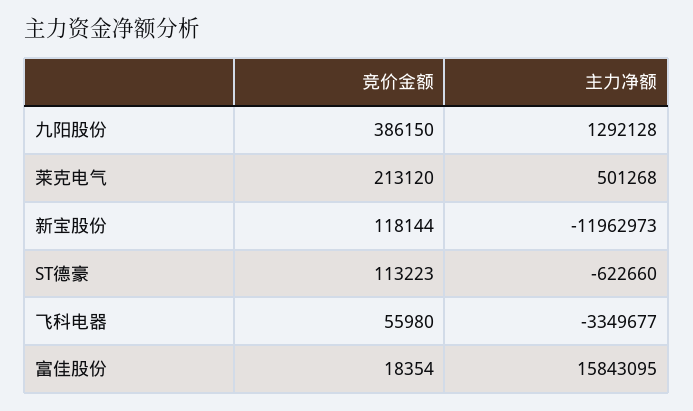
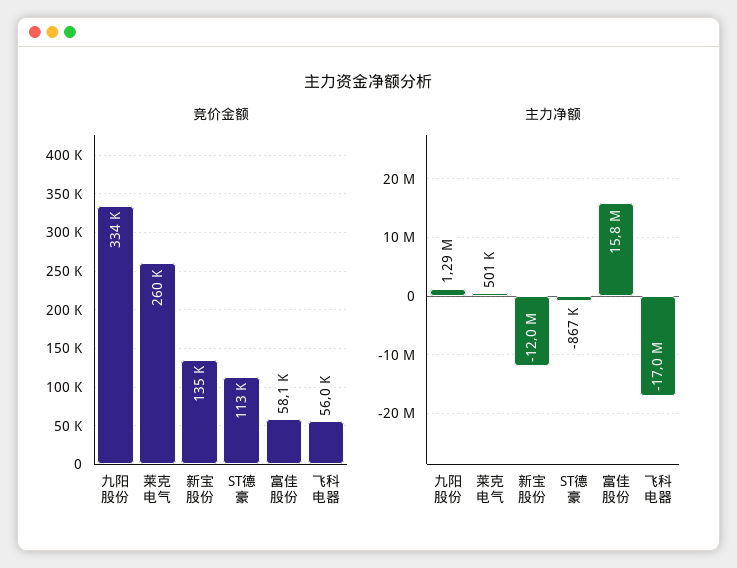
  {
    "竞价金额": {
-     "九阳股份": 386150,
+     "九阳股份": 334000,
-     "莱克电气": 213120,
+     "莱克电气": 260000,
-     "新宝股份": 118144,
+     "新宝股份": 135000,
      "ST德豪": 113223,
      "飞科电器": 55980,
-     "富佳股份": 18354
+     "富佳股份": 58100
    },
    "主力净额": {
      "九阳股份": 1292128,
      "莱克电气": 501268,
      "新宝股份": -11962973,
-     "ST德豪": -622660,
+     "ST德豪": -867000,
-     "飞科电器": -3349677,
+     "飞科电器": -17000000,
      "富佳股份": 15843095
    }
  }

